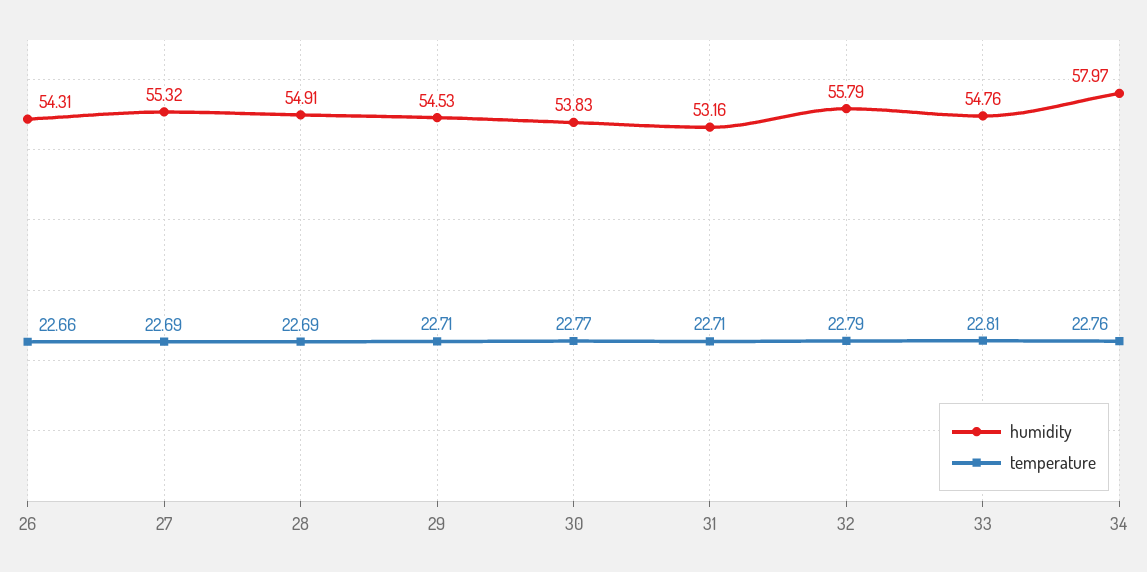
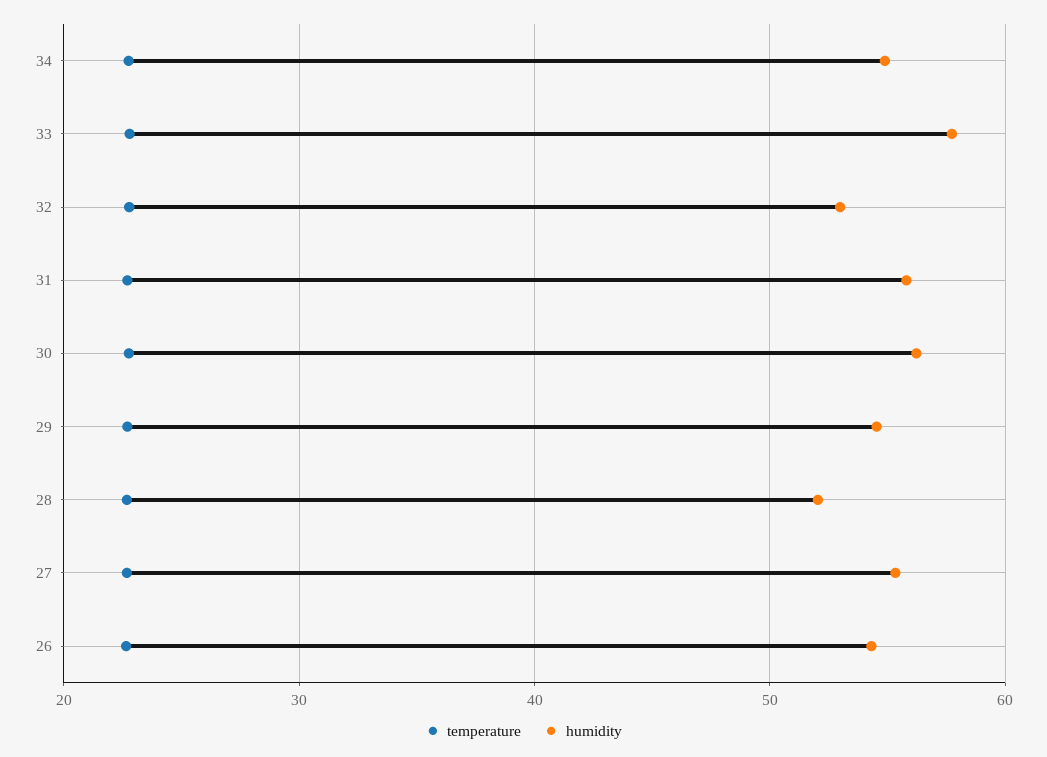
  {
    "humidity": {
      "26": 54.31,
      "27": 55.32,
-     "28": 54.91,
+     "28": 52,
      "29": 54.53,
-     "30": 53.83,
+     "30": 56,
-     "31": 53.16,
+     "31": 56,
-     "32": 55.79,
+     "32": 53,
-     "33": 54.76,
+     "33": 58,
-     "34": 57.97
+     "34": 55
    },
    "temperature": {
      "26": 22.66,
      "27": 22.69,
      "28": 22.69,
      "29": 22.71,
      "30": 22.77,
      "31": 22.71,
      "32": 22.79,
      "33": 22.81,
      "34": 22.76
    }
  }

